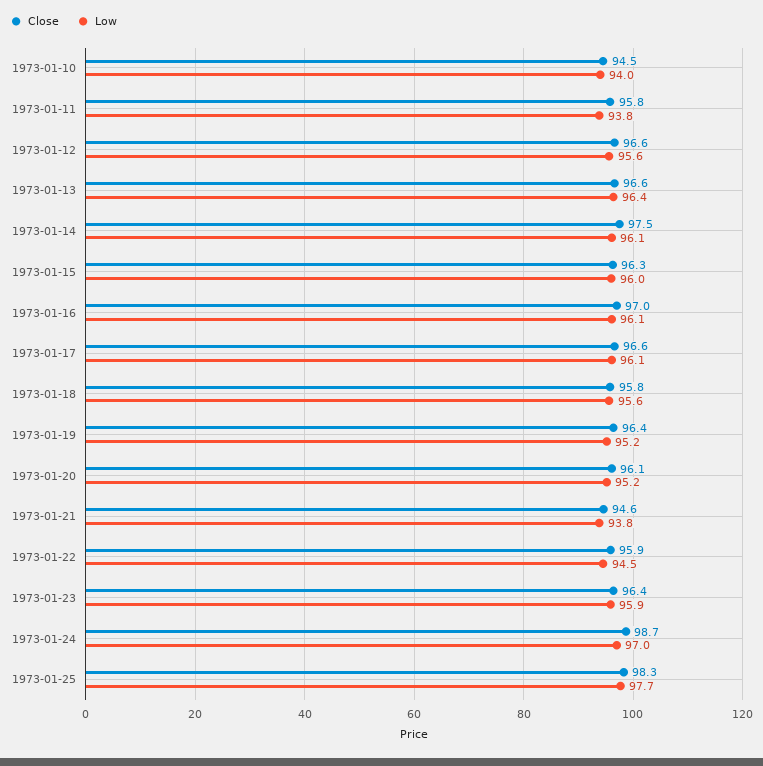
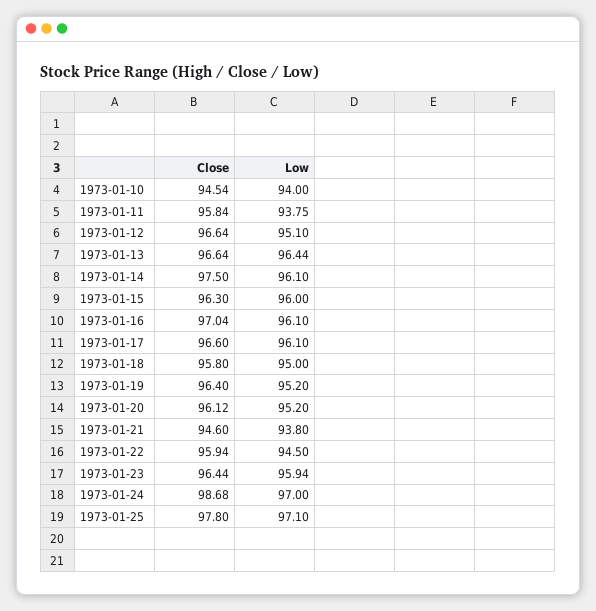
  {
    "Close": {
      "1973-01-10": 94.54,
      "1973-01-11": 95.84,
      "1973-01-12": 96.64,
      "1973-01-13": 96.64,
      "1973-01-14": 97.5,
      "1973-01-15": 96.3,
      "1973-01-16": 97.04,
      "1973-01-17": 96.6,
      "1973-01-18": 95.8,
      "1973-01-19": 96.4,
      "1973-01-20": 96.12,
      "1973-01-21": 94.6,
      "1973-01-22": 95.94,
      "1973-01-23": 96.44,
      "1973-01-24": 98.68,
-     "1973-01-25": 98.3
+     "1973-01-25": 97.8
    },
    "Low": {
      "1973-01-10": 94,
      "1973-01-11": 93.75,
-     "1973-01-12": 95.6,
+     "1973-01-12": 95.1,
      "1973-01-13": 96.44,
      "1973-01-14": 96.1,
      "1973-01-15": 96,
      "1973-01-16": 96.1,
      "1973-01-17": 96.1,
-     "1973-01-18": 95.6,
+     "1973-01-18": 95,
      "1973-01-19": 95.2,
      "1973-01-20": 95.2,
      "1973-01-21": 93.8,
      "1973-01-22": 94.5,
      "1973-01-23": 95.94,
      "1973-01-24": 97,
-     "1973-01-25": 97.7
+     "1973-01-25": 97.1
    }
  }

